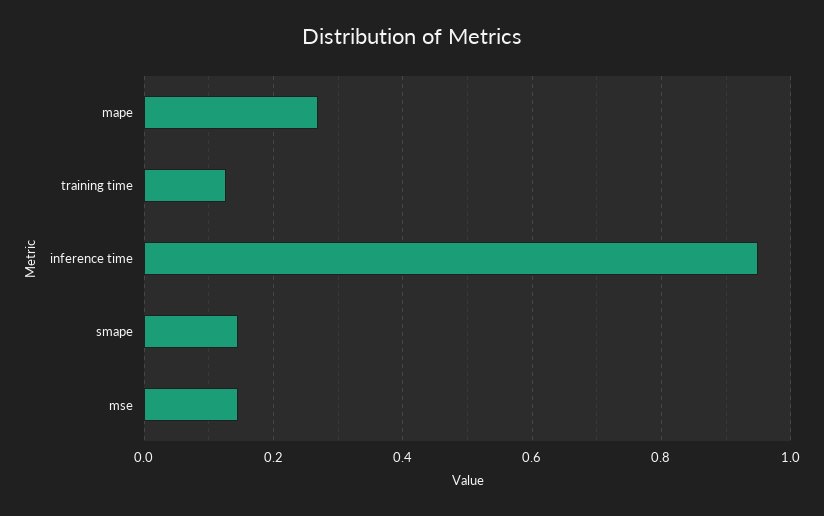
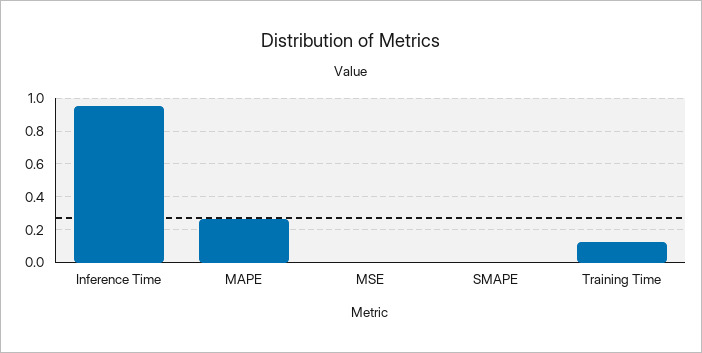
  {
    "mape": 0.26,
    "training time": 0.12,
    "inference time": 0.94,
-   "smape": 0.14,
+   "smape": 0,
-   "mse": 0.14
+   "mse": 0
  }

